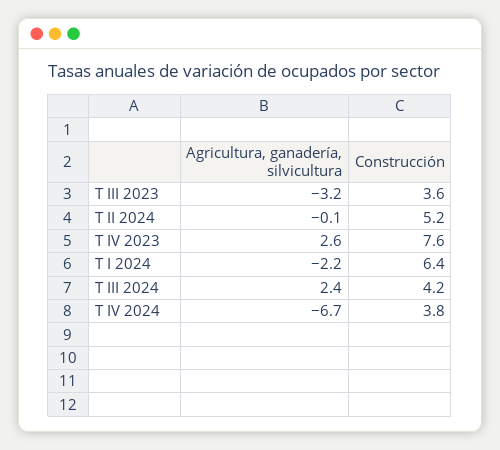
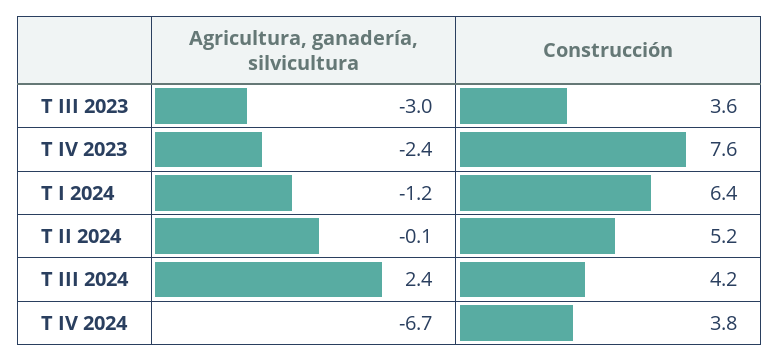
  {
    "Agricultura, ganadería, silvicultura": {
-     "T III 2023": -3.2,
+     "T III 2023": -3,
      "T II 2024": -0.1,
-     "T IV 2023": 2.6,
+     "T IV 2023": -2.4,
-     "T I 2024": -2.2,
+     "T I 2024": -1.2,
      "T III 2024": 2.4,
      "T IV 2024": -6.7
    },
    "Construcción": {
      "T III 2023": 3.6,
      "T II 2024": 5.2,
      "T IV 2023": 7.6,
      "T I 2024": 6.4,
      "T III 2024": 4.2,
      "T IV 2024": 3.8
    }
  }

